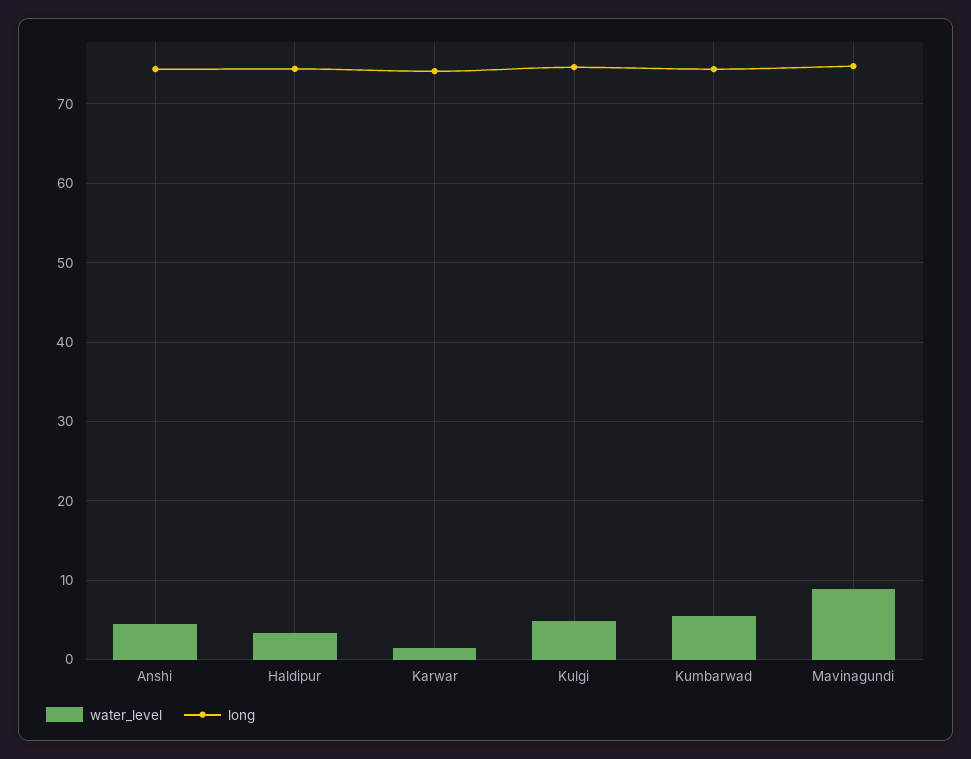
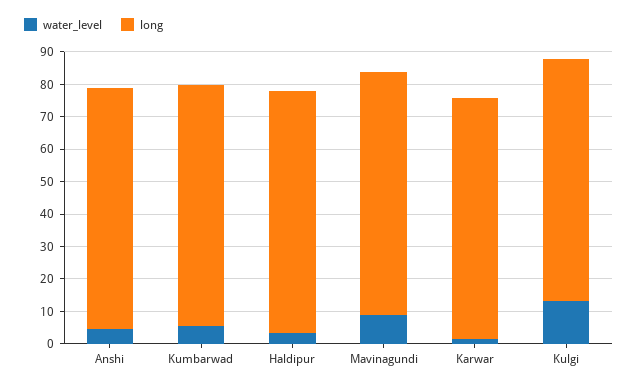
  {
    "water_level": {
      "Anshi": 4,
      "Haldipur": 3,
      "Karwar": 1,
-     "Kulgi": 5,
+     "Kulgi": 12.5,
      "Kumbarwad": 5,
      "Mavinagundi": 9
    },
    "long": {
      "Anshi": 74,
      "Haldipur": 74,
      "Karwar": 74,
      "Kulgi": 75,
      "Kumbarwad": 74,
      "Mavinagundi": 75
    }
  }

